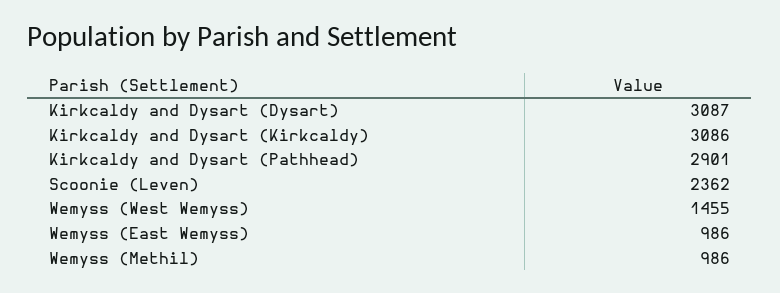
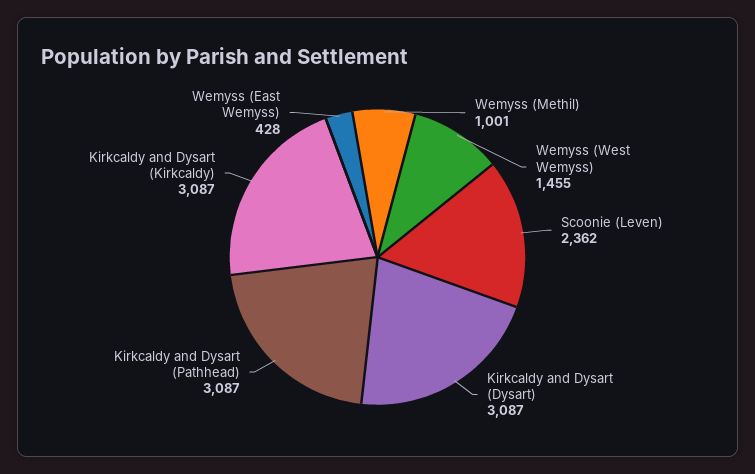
  {
    "Kirkcaldy and Dysart (Dysart)": 3087,
-   "Kirkcaldy and Dysart (Kirkcaldy)": 3086,
+   "Kirkcaldy and Dysart (Kirkcaldy)": 3087,
-   "Kirkcaldy and Dysart (Pathhead)": 2901,
+   "Kirkcaldy and Dysart (Pathhead)": 3087,
    "Scoonie (Leven)": 2362,
    "Wemyss (West Wemyss)": 1455,
-   "Wemyss (East Wemyss)": 986,
+   "Wemyss (East Wemyss)": 428,
-   "Wemyss (Methil)": 986
+   "Wemyss (Methil)": 1001
  }

